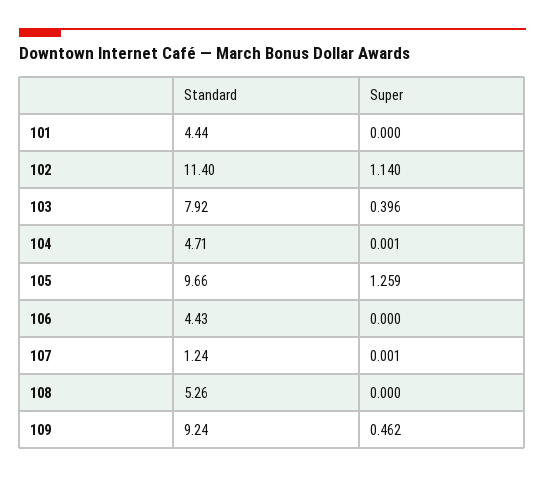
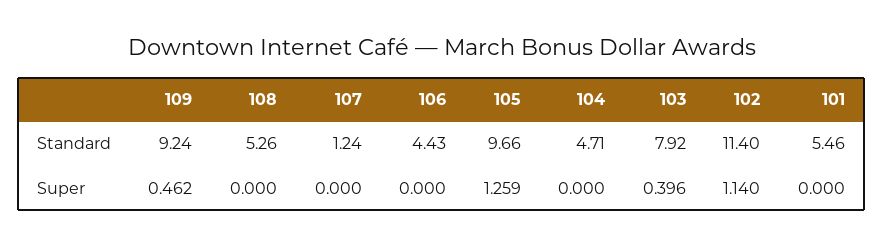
  {
    "Standard": {
-     "101": 4.44,
+     "101": 5.46,
      "102": 11.4,
      "103": 7.92,
      "104": 4.71,
      "105": 9.66,
      "106": 4.43,
      "107": 1.24,
      "108": 5.26,
      "109": 9.24
    },
    "Super": {
      "101": 0,
      "102": 1.14,
      "103": 0.396,
-     "104": 0.001,
+     "104": 0,
      "105": 1.259,
      "106": 0,
-     "107": 0.001,
+     "107": 0,
      "108": 0,
      "109": 0.462
    }
  }

